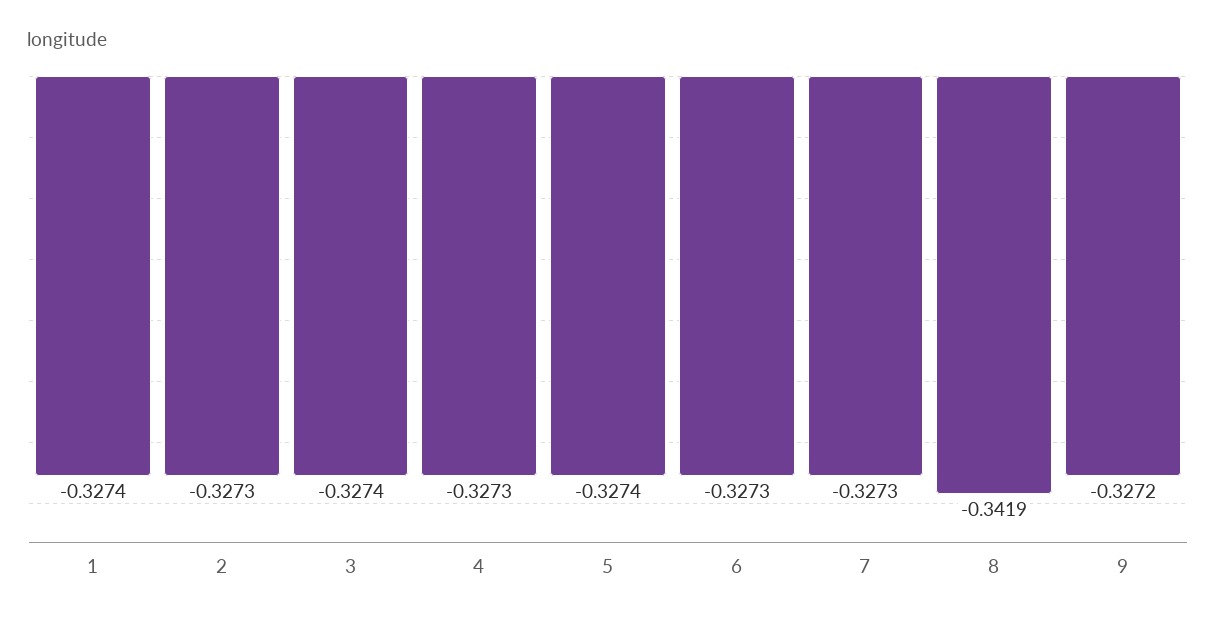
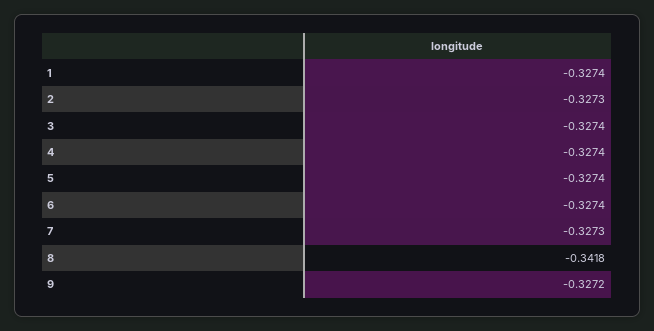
  {
    "1": -0.3274,
    "2": -0.3273,
    "3": -0.3274,
-   "4": -0.3273,
+   "4": -0.3274,
    "5": -0.3274,
-   "6": -0.3273,
+   "6": -0.3274,
    "7": -0.3273,
-   "8": -0.3419,
+   "8": -0.3418,
    "9": -0.3272
  }

